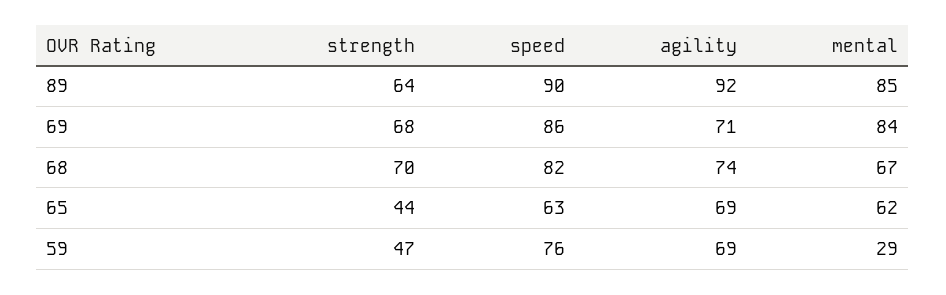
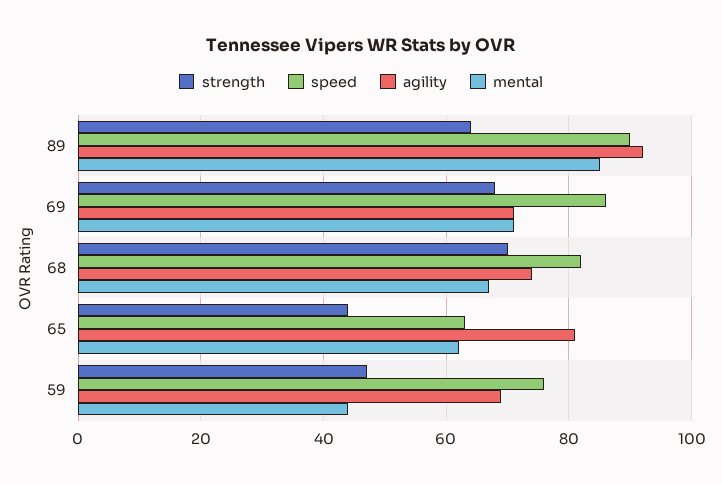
  {
    "strength": {
      "89": 64,
      "69": 68,
      "68": 70,
      "65": 44,
      "59": 47
    },
    "speed": {
      "89": 90,
      "69": 86,
      "68": 82,
      "65": 63,
      "59": 76
    },
    "agility": {
      "89": 92,
      "69": 71,
      "68": 74,
-     "65": 69,
+     "65": 80,
      "59": 69
    },
    "mental": {
      "89": 85,
-     "69": 84,
+     "69": 70,
      "68": 67,
      "65": 62,
-     "59": 29
+     "59": 45
    }
  }

